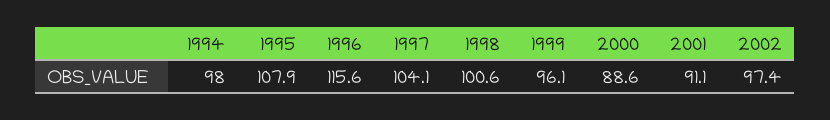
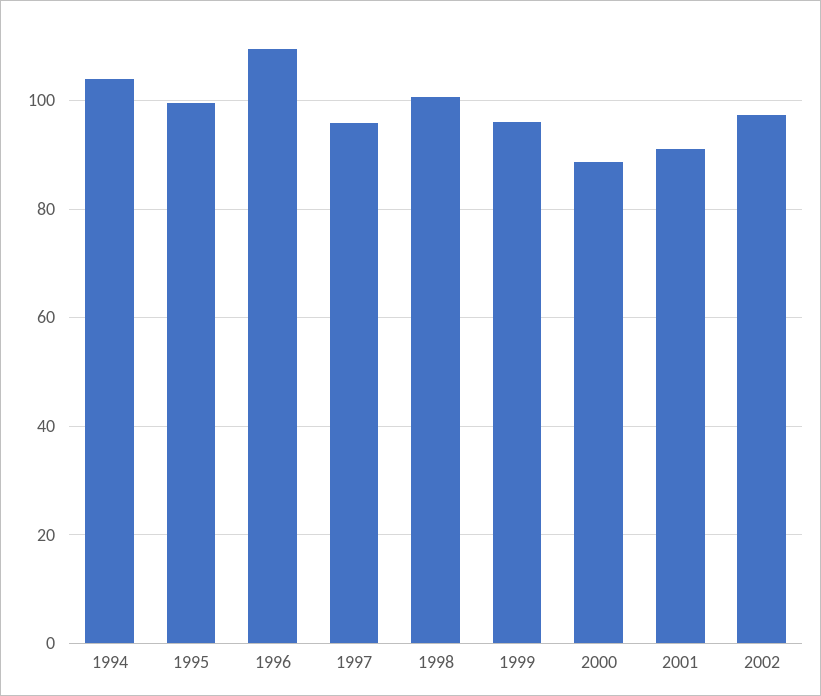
  {
-   "1994": 98,
+   "1994": 104,
-   "1995": 107.9,
+   "1995": 100,
-   "1996": 115.6,
+   "1996": 110,
-   "1997": 104.1,
+   "1997": 96,
    "1998": 100.6,
    "1999": 96.1,
    "2000": 88.6,
    "2001": 91.1,
    "2002": 97.4
  }

